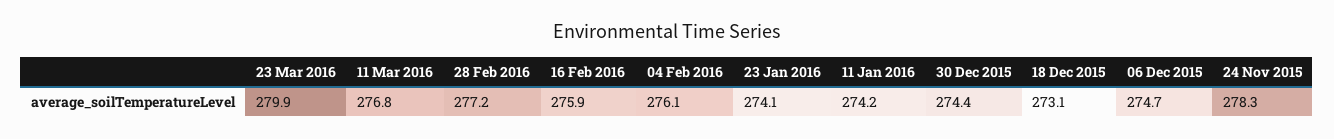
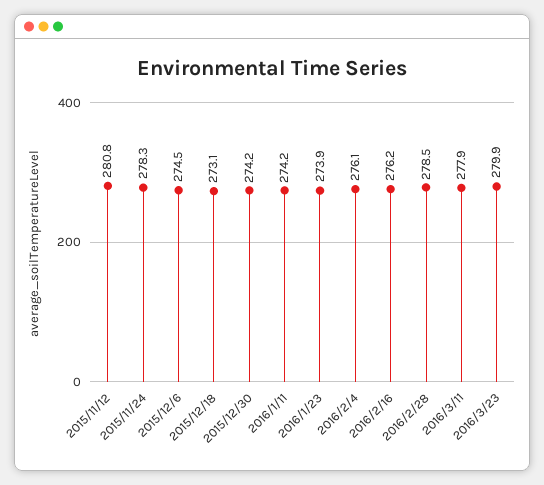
  {
    "23 Mar 2016": 279.9,
-   "11 Mar 2016": 276.8,
+   "11 Mar 2016": 277.9,
-   "28 Feb 2016": 277.2,
+   "28 Feb 2016": 278.5,
-   "16 Feb 2016": 275.9,
+   "16 Feb 2016": 276.2,
    "04 Feb 2016": 276.1,
-   "23 Jan 2016": 274.1,
+   "23 Jan 2016": 273.9,
    "11 Jan 2016": 274.2,
-   "30 Dec 2015": 274.4,
+   "30 Dec 2015": 274.2,
    "18 Dec 2015": 273.1,
-   "06 Dec 2015": 274.7,
+   "06 Dec 2015": 274.5,
-   "24 Nov 2015": 278.3
+   "24 Nov 2015": 278.3,
+   "2015/11/12": 280.8
  }

